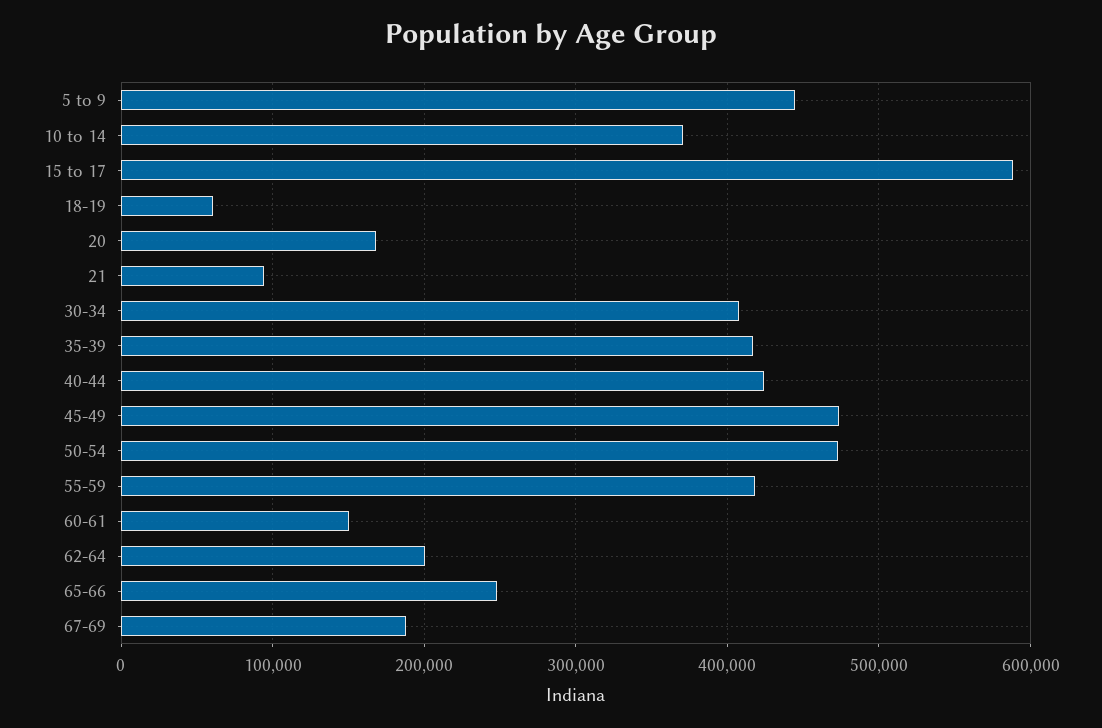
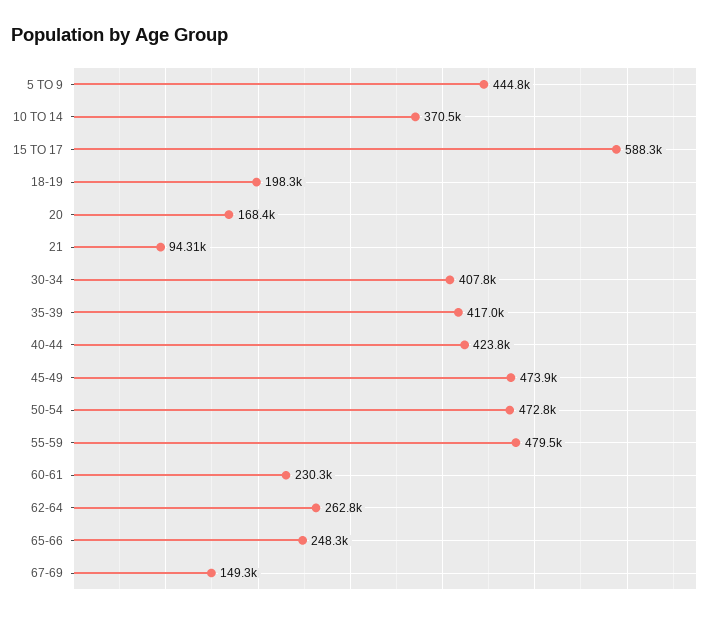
  {
    "5 to 9": 444800,
    "10 to 14": 370500,
    "15 to 17": 588300,
-   "18-19": 60000,
+   "18-19": 198300,
    "20": 168400,
    "21": 94310,
    "30-34": 407800,
    "35-39": 417000,
    "40-44": 423800,
    "45-49": 473900,
    "50-54": 472800,
-   "55-59": 420000,
+   "55-59": 479500,
-   "60-61": 150000,
+   "60-61": 230300,
-   "62-64": 200000,
+   "62-64": 262800,
    "65-66": 248300,
-   "67-69": 190000
+   "67-69": 149300
  }

